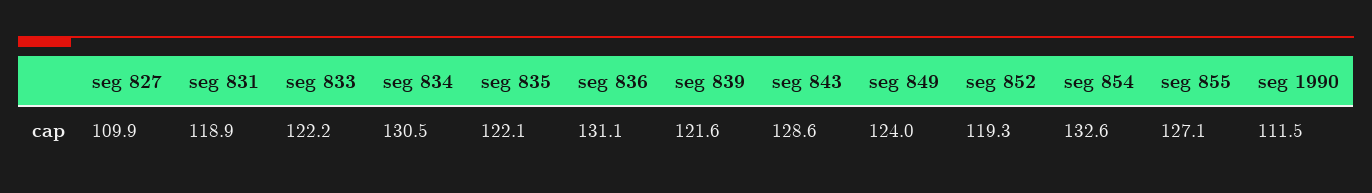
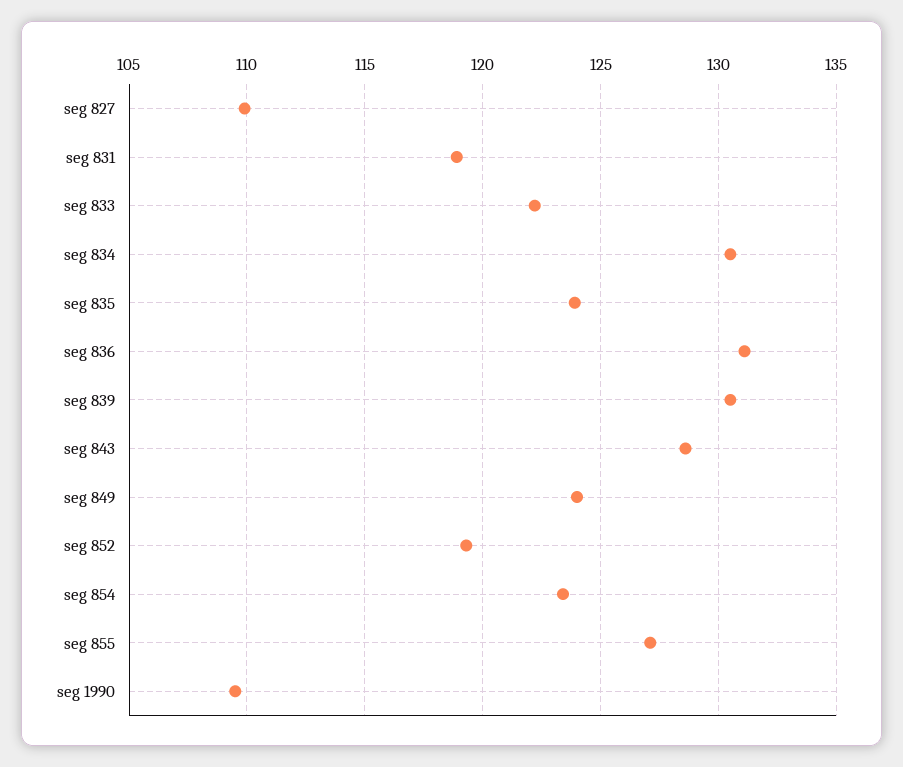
  {
    "seg 827": 109.9,
    "seg 831": 118.9,
    "seg 833": 122.2,
    "seg 834": 130.5,
-   "seg 835": 122.1,
+   "seg 835": 124,
    "seg 836": 131.1,
-   "seg 839": 121.6,
+   "seg 839": 130.5,
    "seg 843": 128.6,
    "seg 849": 124,
    "seg 852": 119.3,
-   "seg 854": 132.6,
+   "seg 854": 123.5,
    "seg 855": 127.1,
-   "seg 1990": 111.5
+   "seg 1990": 109.5
  }

